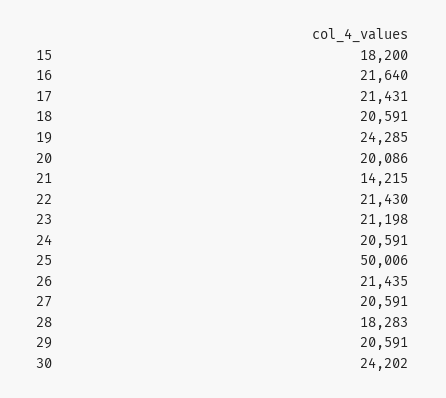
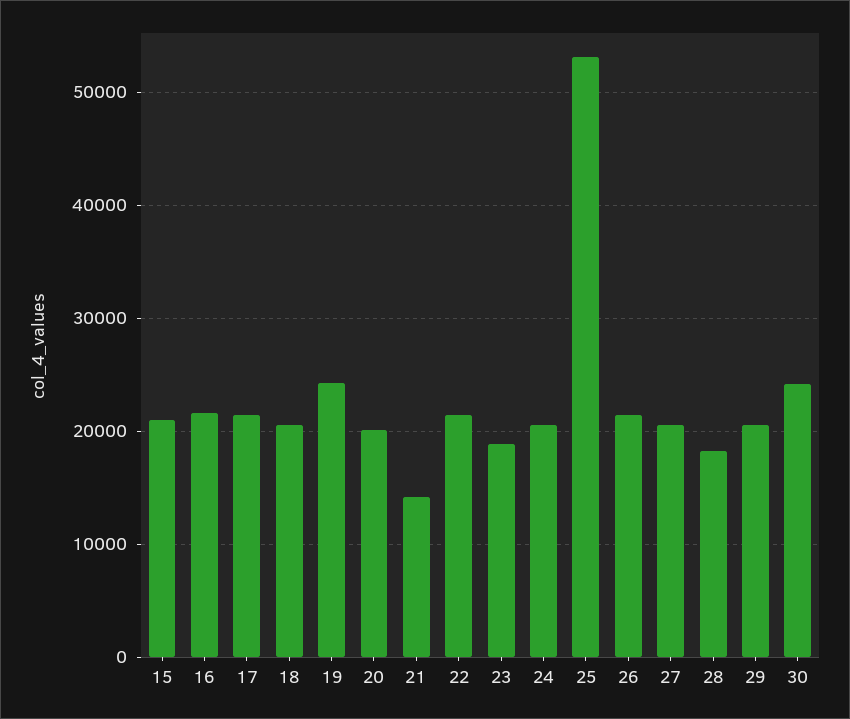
  {
-   "15": 18200,
+   "15": 21000,
    "16": 21640,
    "17": 21431,
    "18": 20591,
    "19": 24285,
    "20": 20086,
    "21": 14215,
    "22": 21430,
-   "23": 21198,
+   "23": 19000,
    "24": 20591,
-   "25": 50006,
+   "25": 53000,
    "26": 21435,
    "27": 20591,
    "28": 18283,
    "29": 20591,
    "30": 24202
  }

